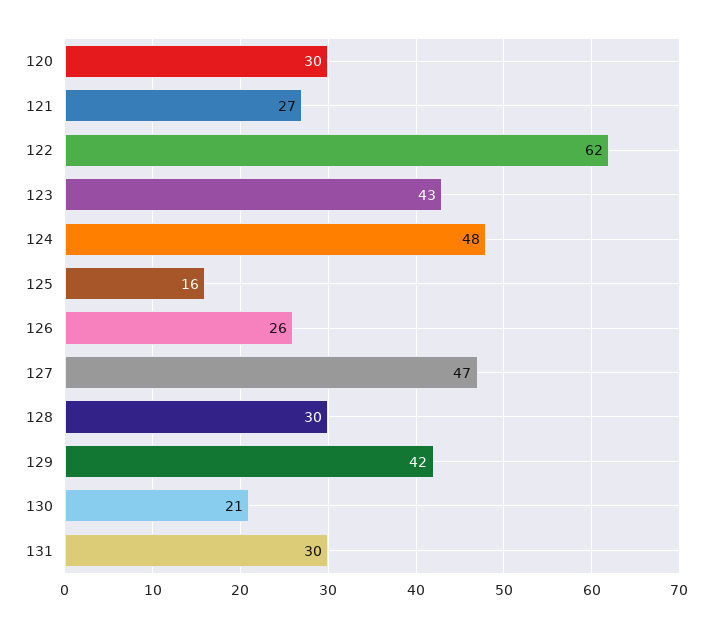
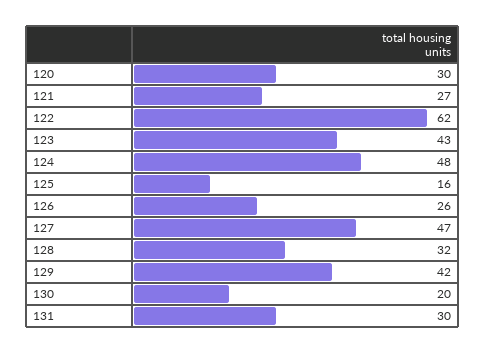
  {
    "120": 30,
    "121": 27,
    "122": 62,
    "123": 43,
    "124": 48,
    "125": 16,
    "126": 26,
    "127": 47,
-   "128": 30,
+   "128": 32,
    "129": 42,
-   "130": 21,
+   "130": 20,
    "131": 30
  }

